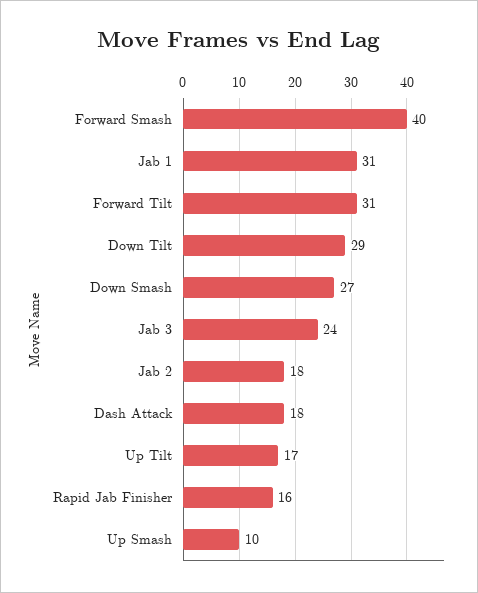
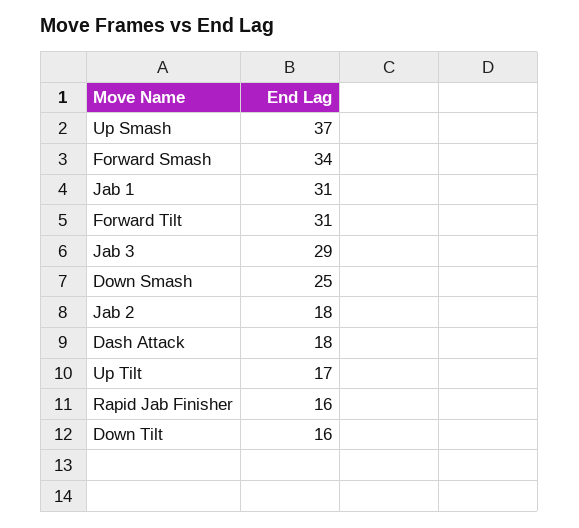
  {
-   "Forward Smash": 40,
+   "Forward Smash": 34,
    "Jab 1": 31,
    "Forward Tilt": 31,
-   "Down Tilt": 29,
+   "Down Tilt": 16,
-   "Down Smash": 27,
+   "Down Smash": 25,
-   "Jab 3": 24,
+   "Jab 3": 29,
    "Jab 2": 18,
    "Dash Attack": 18,
    "Up Tilt": 17,
    "Rapid Jab Finisher": 16,
-   "Up Smash": 10
+   "Up Smash": 37
  }

